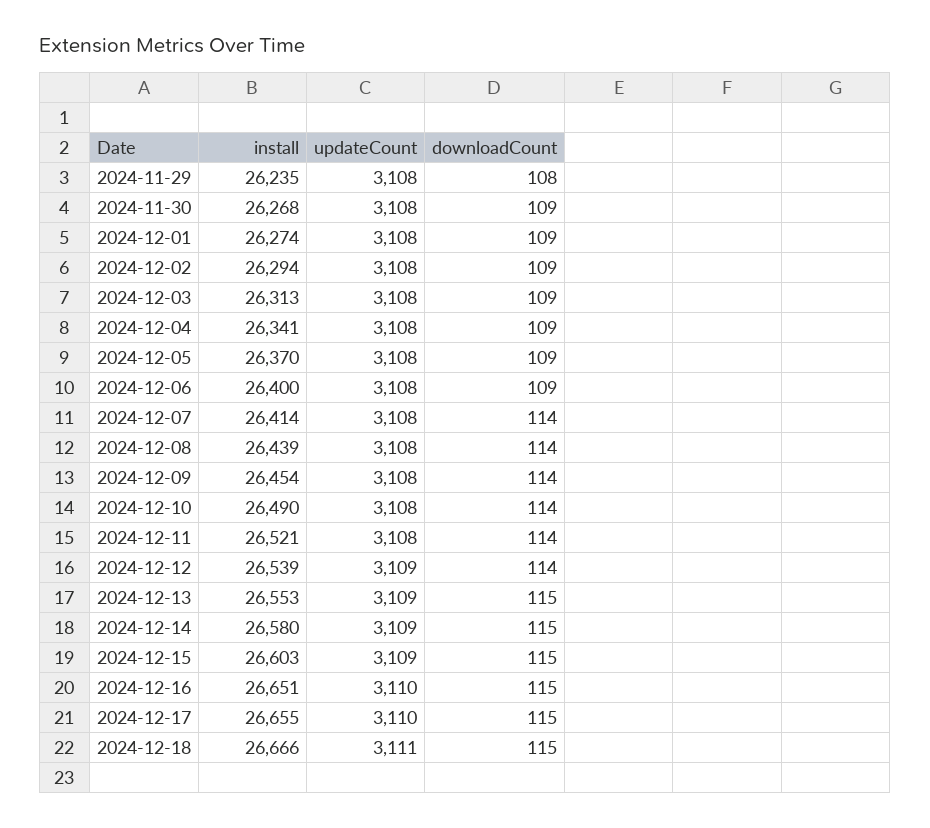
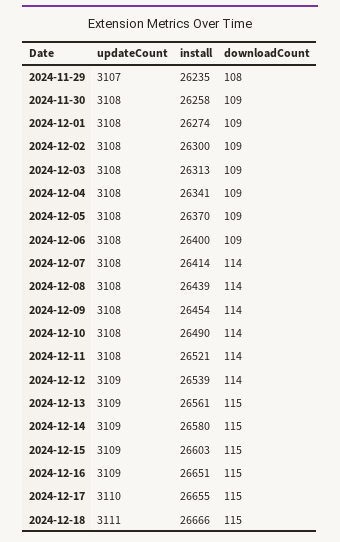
  {
    "install": {
      "2024-11-29": 26235,
-     "2024-11-30": 26268,
+     "2024-11-30": 26258,
      "2024-12-01": 26274,
-     "2024-12-02": 26294,
+     "2024-12-02": 26300,
      "2024-12-03": 26313,
      "2024-12-04": 26341,
      "2024-12-05": 26370,
      "2024-12-06": 26400,
      "2024-12-07": 26414,
      "2024-12-08": 26439,
      "2024-12-09": 26454,
      "2024-12-10": 26490,
      "2024-12-11": 26521,
      "2024-12-12": 26539,
-     "2024-12-13": 26553,
+     "2024-12-13": 26561,
      "2024-12-14": 26580,
      "2024-12-15": 26603,
      "2024-12-16": 26651,
      "2024-12-17": 26655,
      "2024-12-18": 26666
    },
    "updateCount": {
-     "2024-11-29": 3108,
+     "2024-11-29": 3107,
      "2024-11-30": 3108,
      "2024-12-01": 3108,
      "2024-12-02": 3108,
      "2024-12-03": 3108,
      "2024-12-04": 3108,
      "2024-12-05": 3108,
      "2024-12-06": 3108,
      "2024-12-07": 3108,
      "2024-12-08": 3108,
      "2024-12-09": 3108,
      "2024-12-10": 3108,
      "2024-12-11": 3108,
      "2024-12-12": 3109,
      "2024-12-13": 3109,
      "2024-12-14": 3109,
      "2024-12-15": 3109,
-     "2024-12-16": 3110,
+     "2024-12-16": 3109,
      "2024-12-17": 3110,
      "2024-12-18": 3111
    },
    "downloadCount": {
      "2024-11-29": 108,
      "2024-11-30": 109,
      "2024-12-01": 109,
      "2024-12-02": 109,
      "2024-12-03": 109,
      "2024-12-04": 109,
      "2024-12-05": 109,
      "2024-12-06": 109,
      "2024-12-07": 114,
      "2024-12-08": 114,
      "2024-12-09": 114,
      "2024-12-10": 114,
      "2024-12-11": 114,
      "2024-12-12": 114,
      "2024-12-13": 115,
      "2024-12-14": 115,
      "2024-12-15": 115,
      "2024-12-16": 115,
      "2024-12-17": 115,
      "2024-12-18": 115
    }
  }

